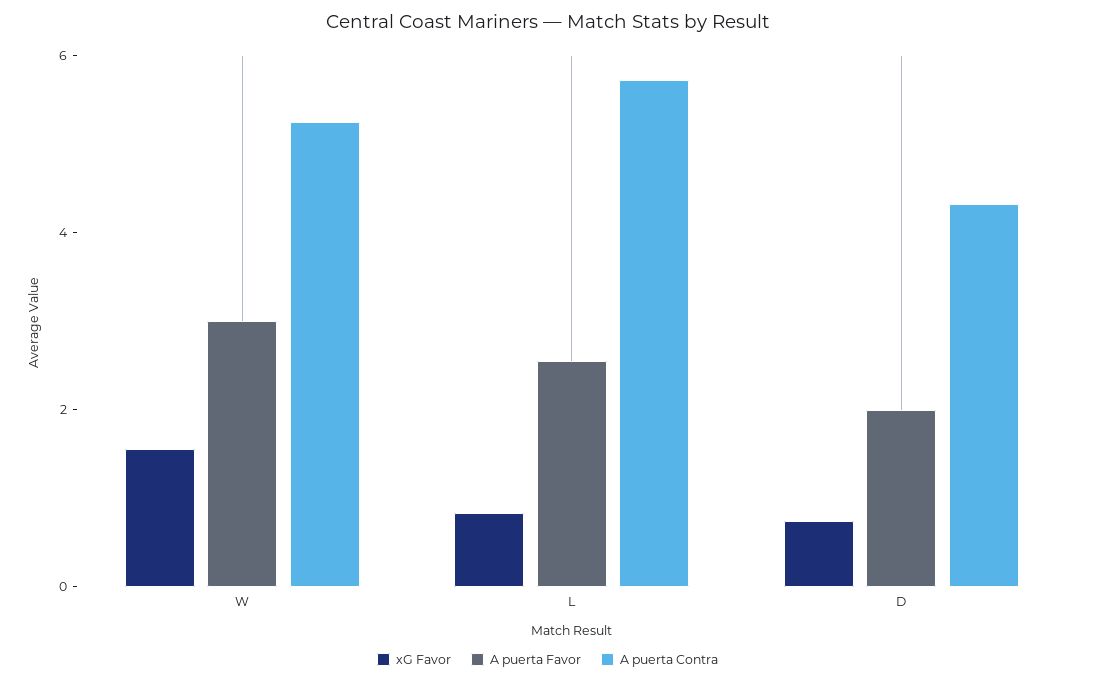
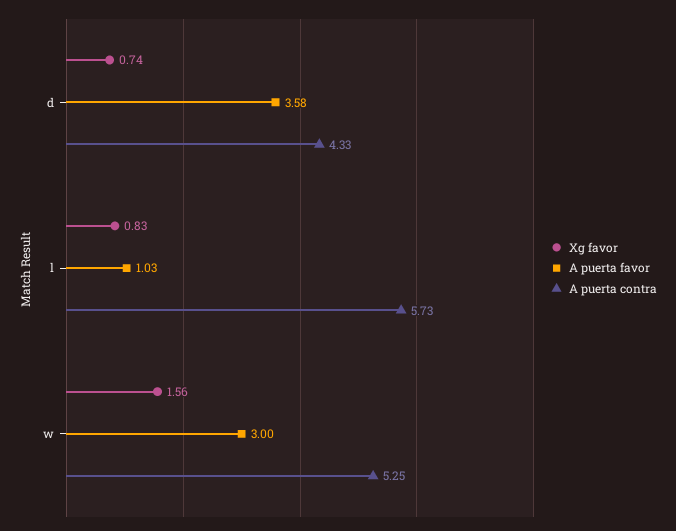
  {
    "xG Favor": {
      "W": 1.56,
      "L": 0.83,
      "D": 0.74
    },
    "A puerta Favor": {
      "W": 3,
-     "L": 2.5,
+     "L": 1.03,
-     "D": 2
+     "D": 3.58
    },
    "A puerta Contra": {
      "W": 5.25,
      "L": 5.73,
      "D": 4.33
    }
  }

